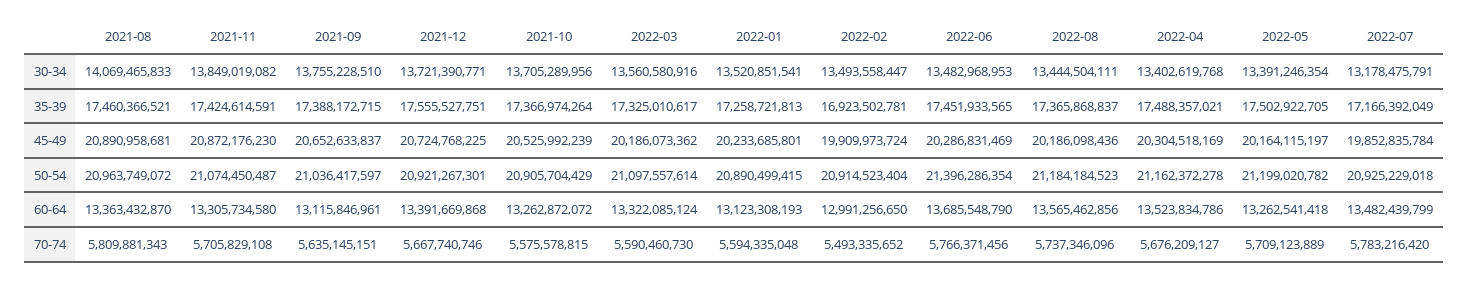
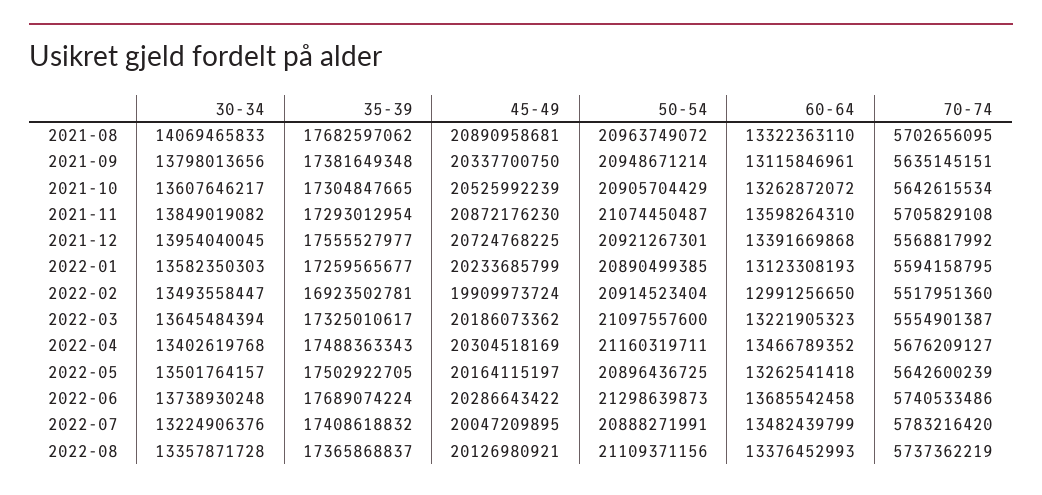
  {
    "2021-08": {
      "30-34": 14069465833,
-     "35-39": 17460366521,
+     "35-39": 17682597062,
      "45-49": 20890958681,
      "50-54": 20963749072,
-     "60-64": 13363432870,
+     "60-64": 13322363110,
-     "70-74": 5809881343
+     "70-74": 5702656095
    },
    "2021-11": {
      "30-34": 13849019082,
-     "35-39": 17424614591,
+     "35-39": 17293012954,
      "45-49": 20872176230,
      "50-54": 21074450487,
-     "60-64": 13305734580,
+     "60-64": 13598264310,
      "70-74": 5705829108
    },
    "2021-09": {
-     "30-34": 13755228510,
+     "30-34": 13798013656,
-     "35-39": 17388172715,
+     "35-39": 17381649348,
-     "45-49": 20652633837,
+     "45-49": 20337700750,
-     "50-54": 21036417597,
+     "50-54": 20948671214,
      "60-64": 13115846961,
      "70-74": 5635145151
    },
    "2021-12": {
-     "30-34": 13721390771,
+     "30-34": 13954040045,
-     "35-39": 17555527751,
+     "35-39": 17555527977,
      "45-49": 20724768225,
      "50-54": 20921267301,
      "60-64": 13391669868,
-     "70-74": 5667740746
+     "70-74": 5568817992
    },
    "2021-10": {
-     "30-34": 13705289956,
+     "30-34": 13607646217,
-     "35-39": 17366974264,
+     "35-39": 17304847665,
      "45-49": 20525992239,
      "50-54": 20905704429,
      "60-64": 13262872072,
-     "70-74": 5575578815
+     "70-74": 5642615534
    },
    "2022-03": {
-     "30-34": 13560580916,
+     "30-34": 13645484394,
      "35-39": 17325010617,
      "45-49": 20186073362,
-     "50-54": 21097557614,
+     "50-54": 21097557600,
-     "60-64": 13322085124,
+     "60-64": 13221905323,
-     "70-74": 5590460730
+     "70-74": 5554901387
    },
    "2022-01": {
-     "30-34": 13520851541,
+     "30-34": 13582350303,
-     "35-39": 17258721813,
+     "35-39": 17259565677,
-     "45-49": 20233685801,
+     "45-49": 20233685799,
-     "50-54": 20890499415,
+     "50-54": 20890499385,
      "60-64": 13123308193,
-     "70-74": 5594335048
+     "70-74": 5594158795
    },
    "2022-02": {
      "30-34": 13493558447,
      "35-39": 16923502781,
      "45-49": 19909973724,
      "50-54": 20914523404,
      "60-64": 12991256650,
-     "70-74": 5493335652
+     "70-74": 5517951360
    },
    "2022-06": {
-     "30-34": 13482968953,
+     "30-34": 13738930248,
-     "35-39": 17451933565,
+     "35-39": 17689074224,
-     "45-49": 20286831469,
+     "45-49": 20286643422,
-     "50-54": 21396286354,
+     "50-54": 21298639873,
-     "60-64": 13685548790,
+     "60-64": 13685542458,
-     "70-74": 5766371456
+     "70-74": 5740533486
    },
    "2022-08": {
-     "30-34": 13444504111,
+     "30-34": 13357871728,
      "35-39": 17365868837,
-     "45-49": 20186098436,
+     "45-49": 20126980921,
-     "50-54": 21184184523,
+     "50-54": 21109371156,
-     "60-64": 13565462856,
+     "60-64": 13376452993,
-     "70-74": 5737346096
+     "70-74": 5737362219
    },
    "2022-04": {
      "30-34": 13402619768,
-     "35-39": 17488357021,
+     "35-39": 17488363343,
      "45-49": 20304518169,
-     "50-54": 21162372278,
+     "50-54": 21160319711,
-     "60-64": 13523834786,
+     "60-64": 13466789352,
      "70-74": 5676209127
    },
    "2022-05": {
-     "30-34": 13391246354,
+     "30-34": 13501764157,
      "35-39": 17502922705,
      "45-49": 20164115197,
-     "50-54": 21199020782,
+     "50-54": 20896436725,
      "60-64": 13262541418,
-     "70-74": 5709123889
+     "70-74": 5642600239
    },
    "2022-07": {
-     "30-34": 13178475791,
+     "30-34": 13224906376,
-     "35-39": 17166392049,
+     "35-39": 17408618832,
-     "45-49": 19852835784,
+     "45-49": 20047209895,
-     "50-54": 20925229018,
+     "50-54": 20888271991,
      "60-64": 13482439799,
      "70-74": 5783216420
    }
  }

